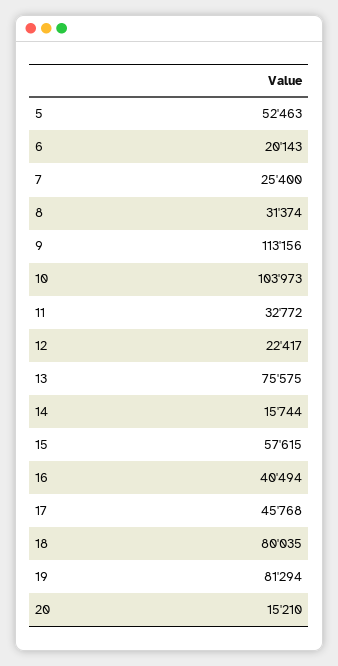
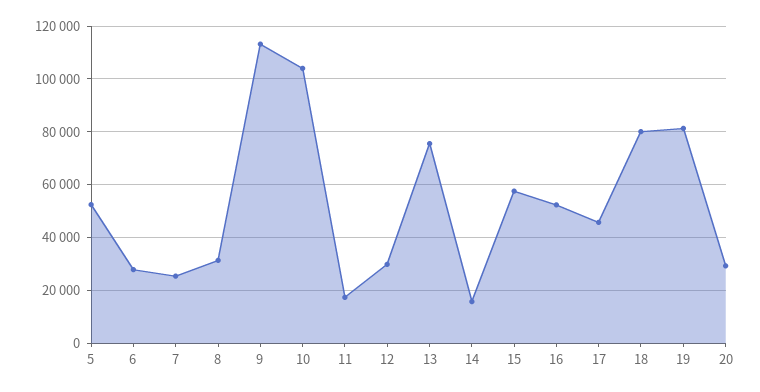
  {
    "5": 52463,
-   "6": 20143,
+   "6": 27500,
    "7": 25400,
    "8": 31374,
    "9": 113156,
    "10": 103973,
-   "11": 32772,
+   "11": 17500,
-   "12": 22417,
+   "12": 30000,
    "13": 75575,
    "14": 15744,
    "15": 57615,
-   "16": 40494,
+   "16": 52500,
    "17": 45768,
    "18": 80035,
    "19": 81294,
-   "20": 15210
+   "20": 30000
  }

